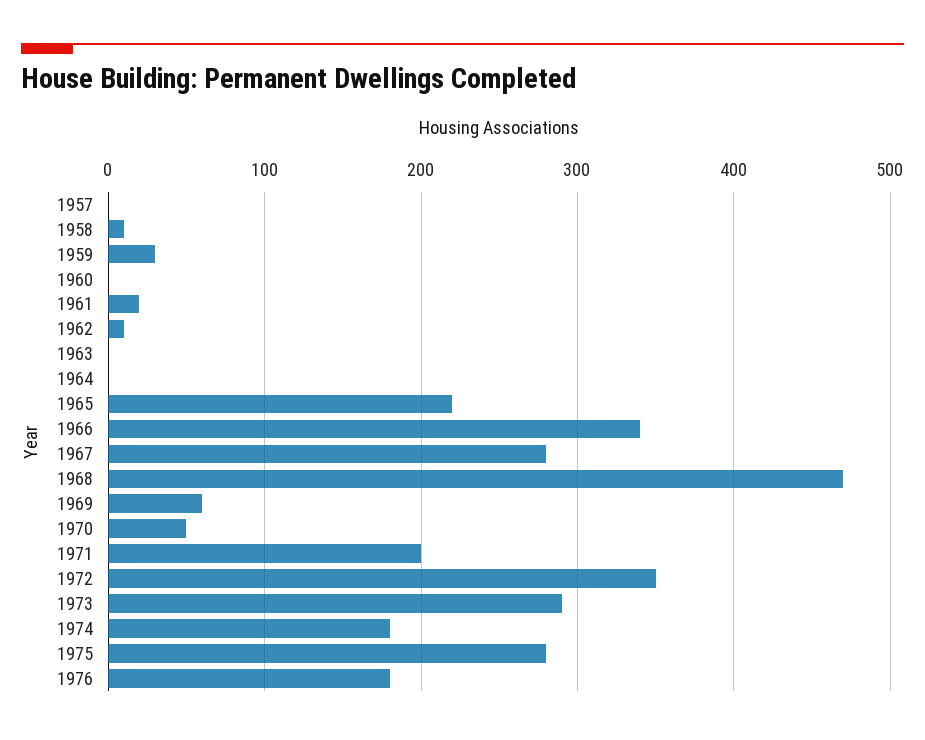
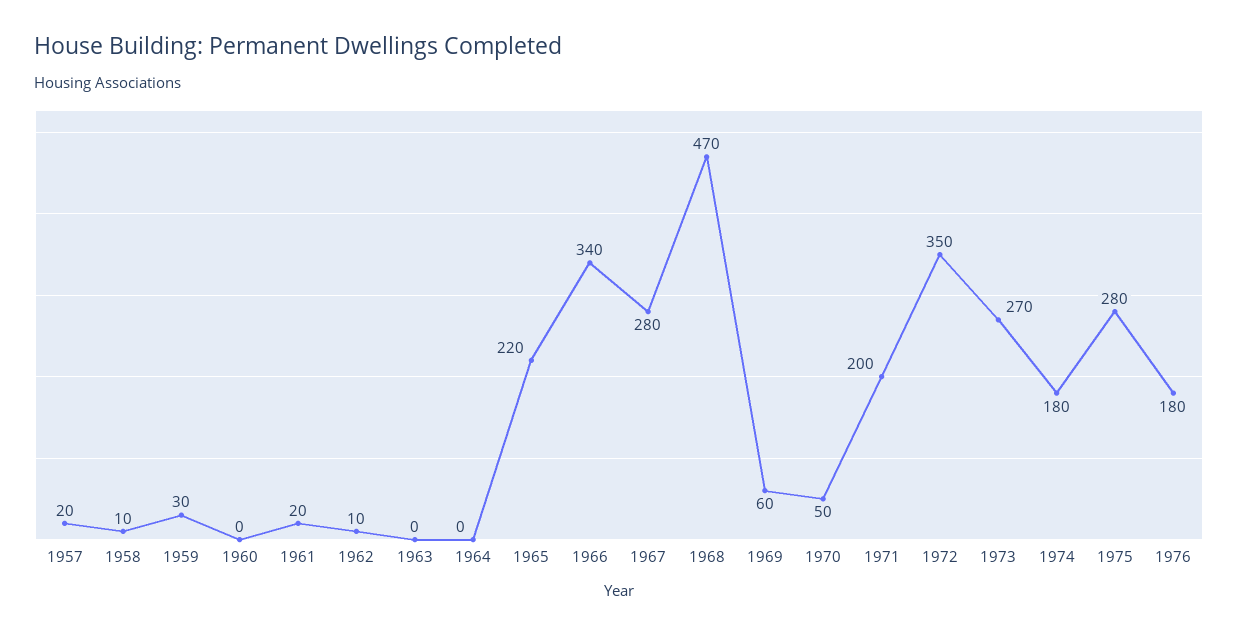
  {
-   "1957": 0,
+   "1957": 20,
    "1958": 10,
    "1959": 30,
    "1960": 0,
    "1961": 20,
    "1962": 10,
    "1963": 0,
    "1964": 0,
    "1965": 220,
    "1966": 340,
    "1967": 280,
    "1968": 470,
    "1969": 60,
    "1970": 50,
    "1971": 200,
    "1972": 350,
-   "1973": 290,
+   "1973": 270,
    "1974": 180,
    "1975": 280,
    "1976": 180
  }

